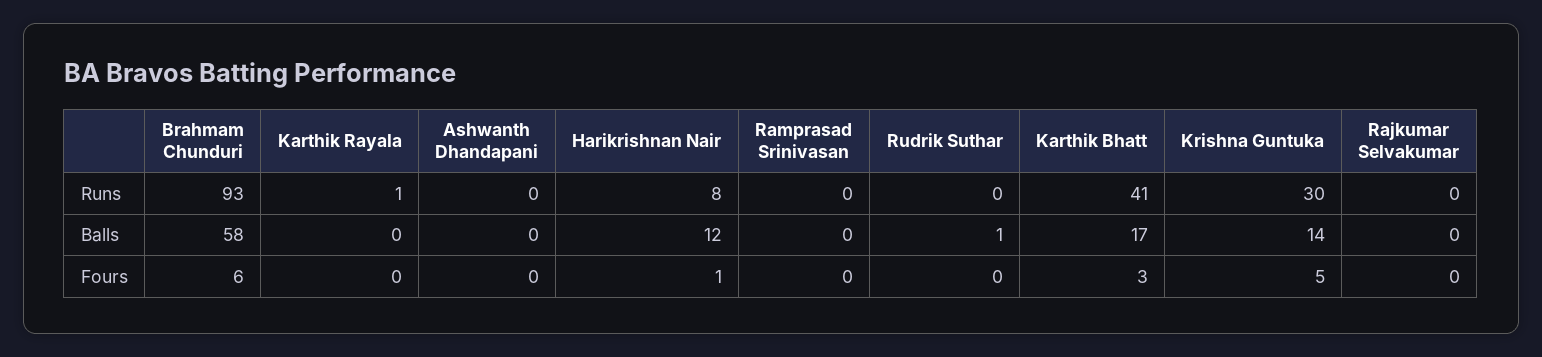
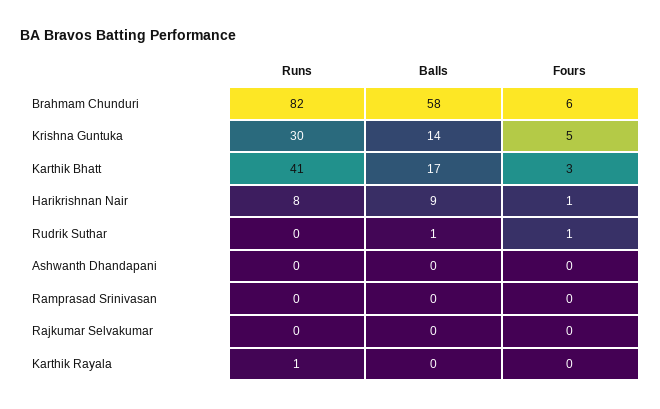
  {
    "Brahmam Chunduri": {
-     "Runs": 93,
+     "Runs": 82,
      "Balls": 58,
      "Fours": 6
    },
    "Karthik Rayala": {
      "Runs": 1,
      "Balls": 0,
      "Fours": 0
    },
    "Ashwanth Dhandapani": {
      "Runs": 0,
      "Balls": 0,
      "Fours": 0
    },
    "Harikrishnan Nair": {
      "Runs": 8,
-     "Balls": 12,
+     "Balls": 9,
      "Fours": 1
    },
    "Ramprasad Srinivasan": {
      "Runs": 0,
      "Balls": 0,
      "Fours": 0
    },
    "Rudrik Suthar": {
      "Runs": 0,
      "Balls": 1,
-     "Fours": 0
+     "Fours": 1
    },
    "Karthik Bhatt": {
      "Runs": 41,
      "Balls": 17,
      "Fours": 3
    },
    "Krishna Guntuka": {
      "Runs": 30,
      "Balls": 14,
      "Fours": 5
    },
    "Rajkumar Selvakumar": {
      "Runs": 0,
      "Balls": 0,
      "Fours": 0
    }
  }

